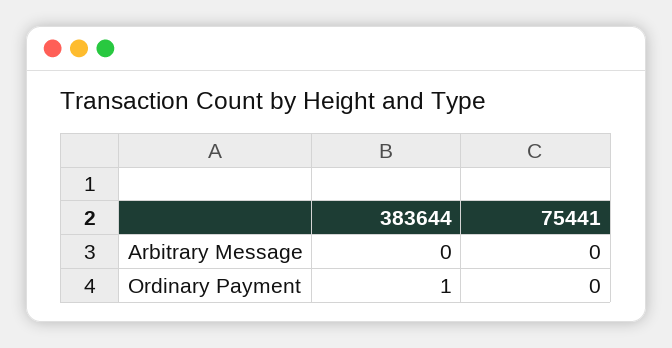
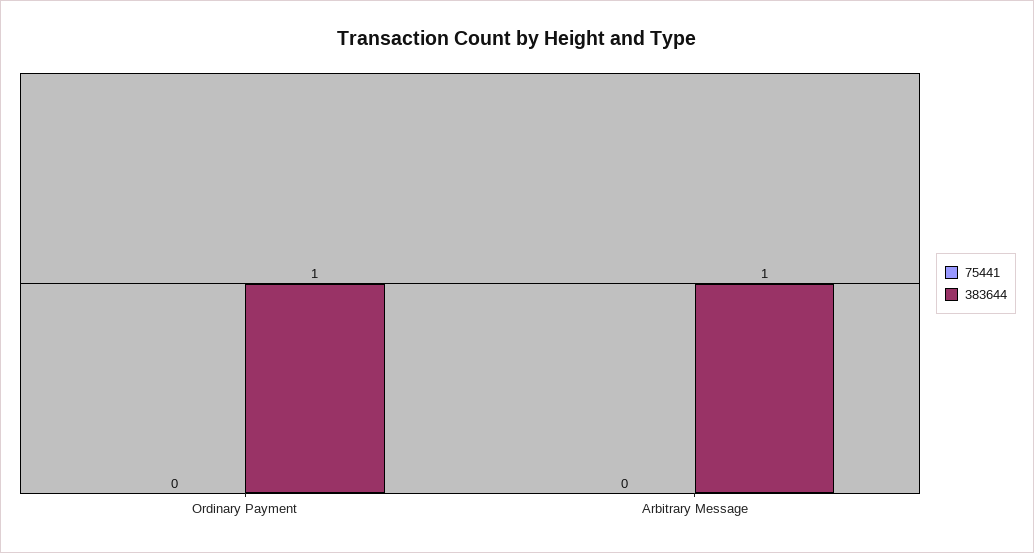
  {
    "383644": {
-     "Arbitrary Message": 0,
+     "Arbitrary Message": 1,
      "Ordinary Payment": 1
    },
    "75441": {
      "Arbitrary Message": 0,
      "Ordinary Payment": 0
    }
  }

